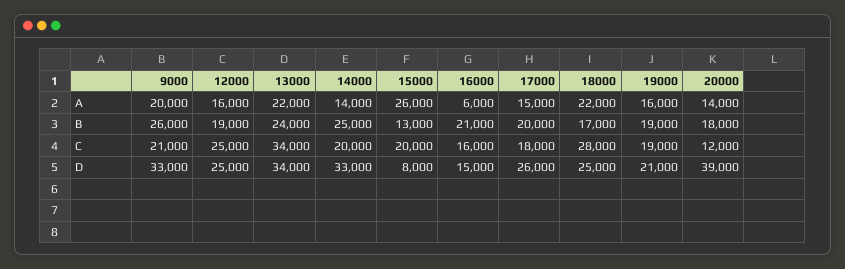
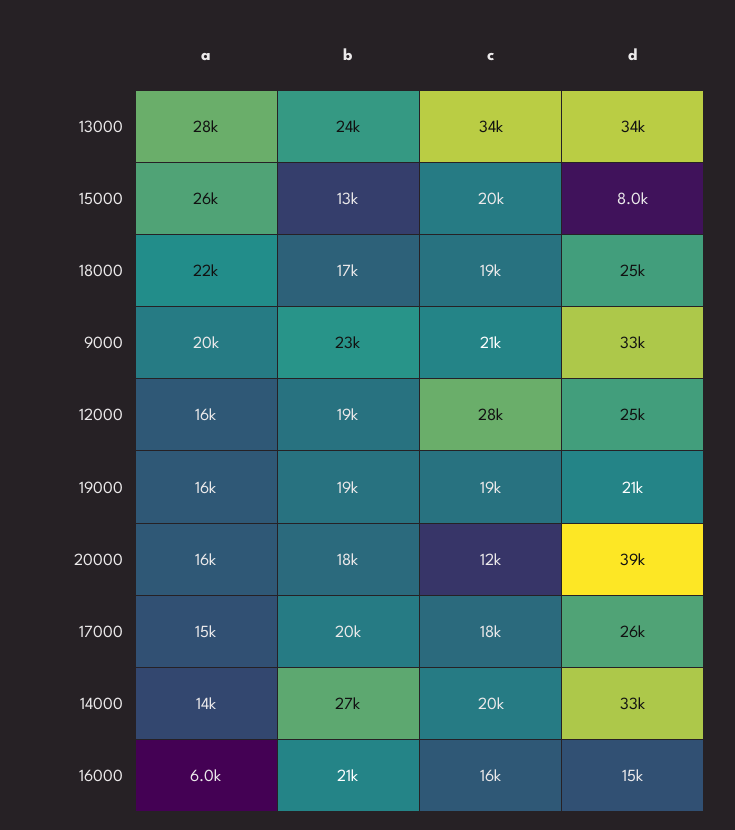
  {
    "9000": {
      "A": 20000,
-     "B": 26000,
+     "B": 23000,
      "C": 21000,
      "D": 33000
    },
    "12000": {
      "A": 16000,
      "B": 19000,
-     "C": 25000,
+     "C": 28000,
      "D": 25000
    },
    "13000": {
-     "A": 22000,
+     "A": 28000,
      "B": 24000,
      "C": 34000,
      "D": 34000
    },
    "14000": {
      "A": 14000,
-     "B": 25000,
+     "B": 27000,
      "C": 20000,
      "D": 33000
    },
    "15000": {
      "A": 26000,
      "B": 13000,
      "C": 20000,
      "D": 8000
    },
    "16000": {
      "A": 6000,
      "B": 21000,
      "C": 16000,
      "D": 15000
    },
    "17000": {
      "A": 15000,
      "B": 20000,
      "C": 18000,
      "D": 26000
    },
    "18000": {
      "A": 22000,
      "B": 17000,
-     "C": 28000,
+     "C": 19000,
      "D": 25000
    },
    "19000": {
      "A": 16000,
      "B": 19000,
      "C": 19000,
      "D": 21000
    },
    "20000": {
-     "A": 14000,
+     "A": 16000,
      "B": 18000,
      "C": 12000,
      "D": 39000
    }
  }

